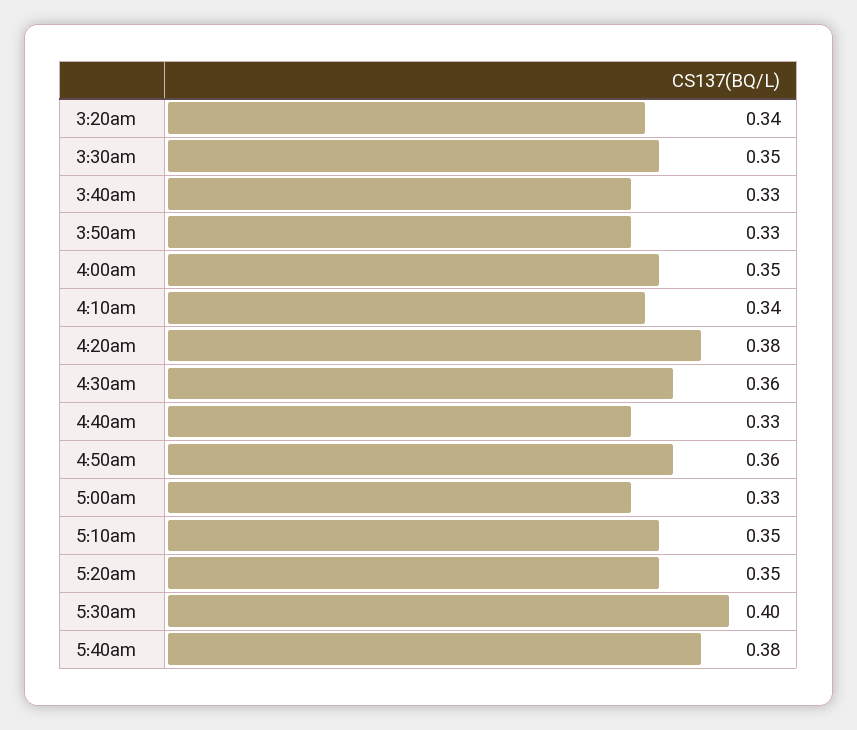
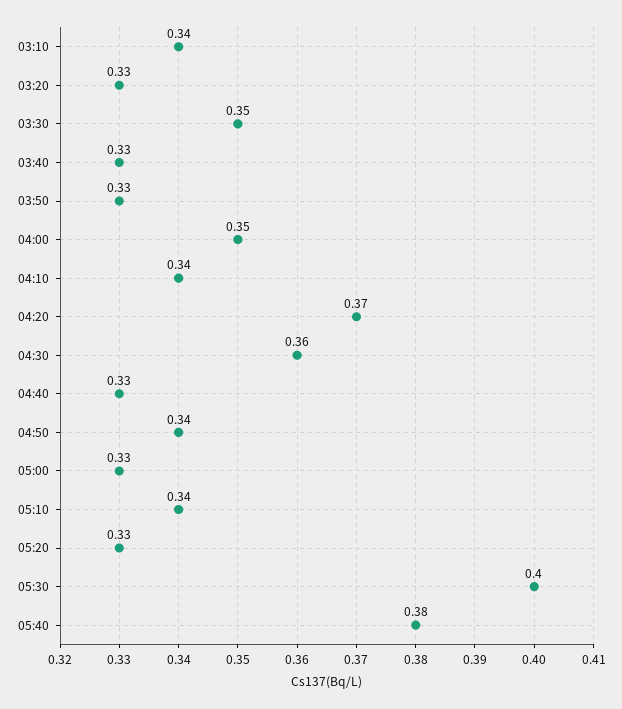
  {
-   "3:20am": 0.34,
+   "3:20am": 0.33,
    "3:30am": 0.35,
    "3:40am": 0.33,
    "3:50am": 0.33,
    "4:00am": 0.35,
    "4:10am": 0.34,
-   "4:20am": 0.38,
+   "4:20am": 0.37,
    "4:30am": 0.36,
    "4:40am": 0.33,
-   "4:50am": 0.36,
+   "4:50am": 0.34,
    "5:00am": 0.33,
-   "5:10am": 0.35,
+   "5:10am": 0.34,
-   "5:20am": 0.35,
+   "5:20am": 0.33,
    "5:30am": 0.4,
-   "5:40am": 0.38
+   "5:40am": 0.38,
+   "03:10": 0.34
  }

